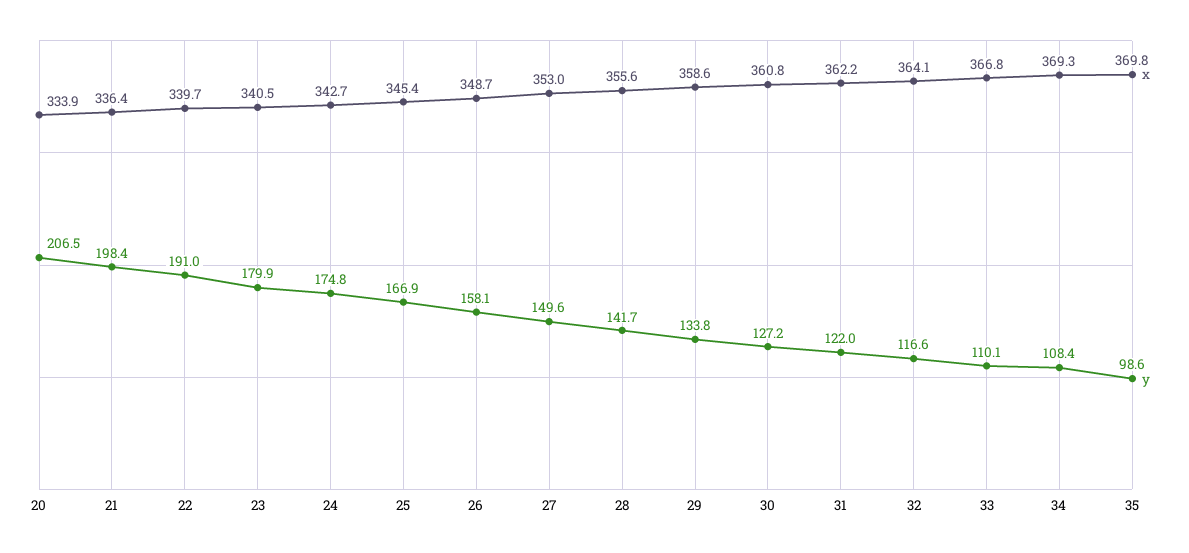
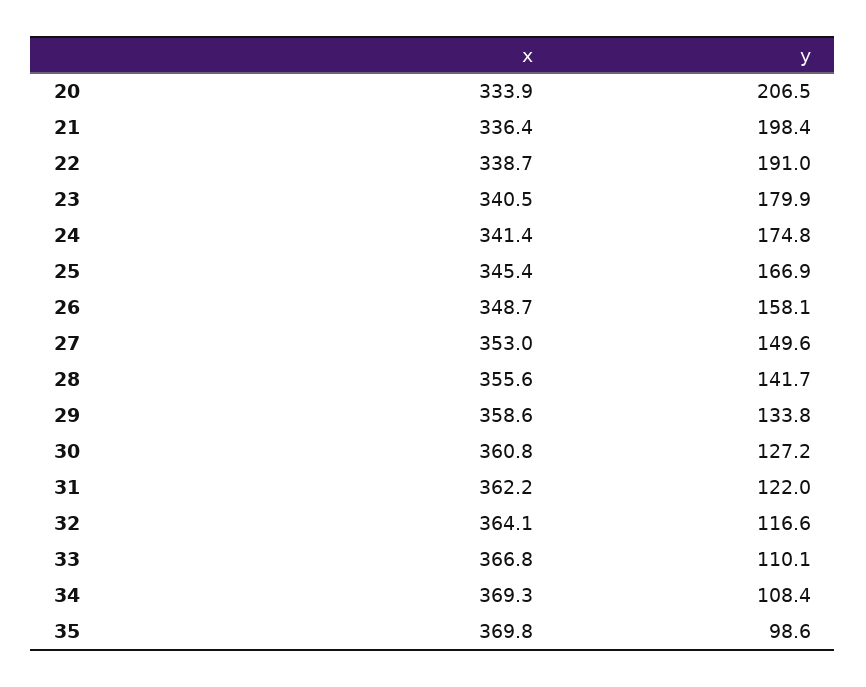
  {
    "x": {
      "20": 333.9,
      "21": 336.4,
-     "22": 339.7,
+     "22": 338.7,
      "23": 340.5,
-     "24": 342.7,
+     "24": 341.4,
      "25": 345.4,
      "26": 348.7,
      "27": 353,
      "28": 355.6,
      "29": 358.6,
      "30": 360.8,
      "31": 362.2,
      "32": 364.1,
      "33": 366.8,
      "34": 369.3,
      "35": 369.8
    },
    "y": {
      "20": 206.5,
      "21": 198.4,
      "22": 191,
      "23": 179.9,
      "24": 174.8,
      "25": 166.9,
      "26": 158.1,
      "27": 149.6,
      "28": 141.7,
      "29": 133.8,
      "30": 127.2,
      "31": 122,
      "32": 116.6,
      "33": 110.1,
      "34": 108.4,
      "35": 98.6
    }
  }

